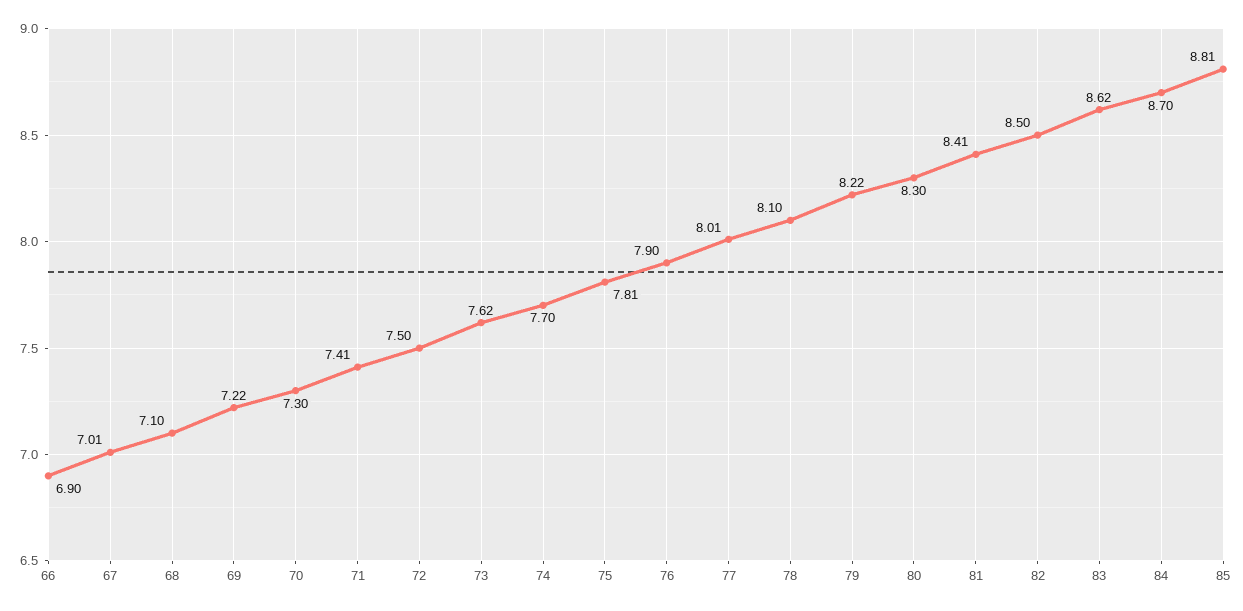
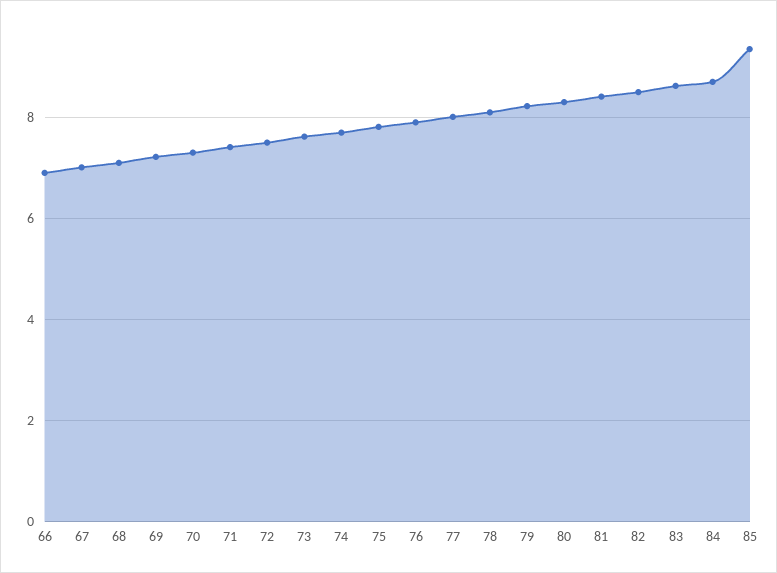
  {
    "66": 6.9,
    "67": 7.01,
    "68": 7.1,
    "69": 7.22,
    "70": 7.3,
    "71": 7.41,
    "72": 7.5,
    "73": 7.62,
    "74": 7.7,
    "75": 7.81,
    "76": 7.9,
    "77": 8.01,
    "78": 8.1,
    "79": 8.22,
    "80": 8.3,
    "81": 8.41,
    "82": 8.5,
    "83": 8.62,
    "84": 8.7,
-   "85": 8.81
+   "85": 9.4
  }

